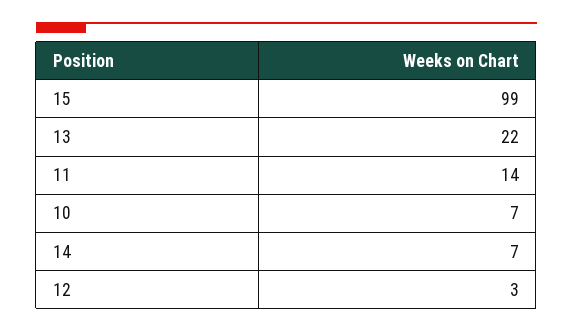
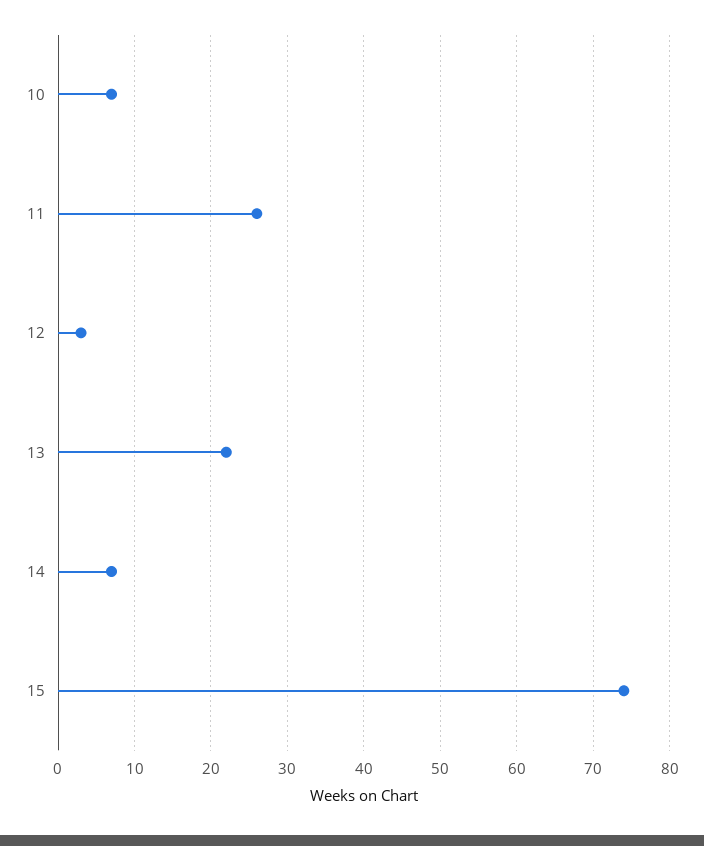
  {
-   "15": 99,
+   "15": 74,
    "13": 22,
-   "11": 14,
+   "11": 26,
    "10": 7,
    "14": 7,
    "12": 3
  }

